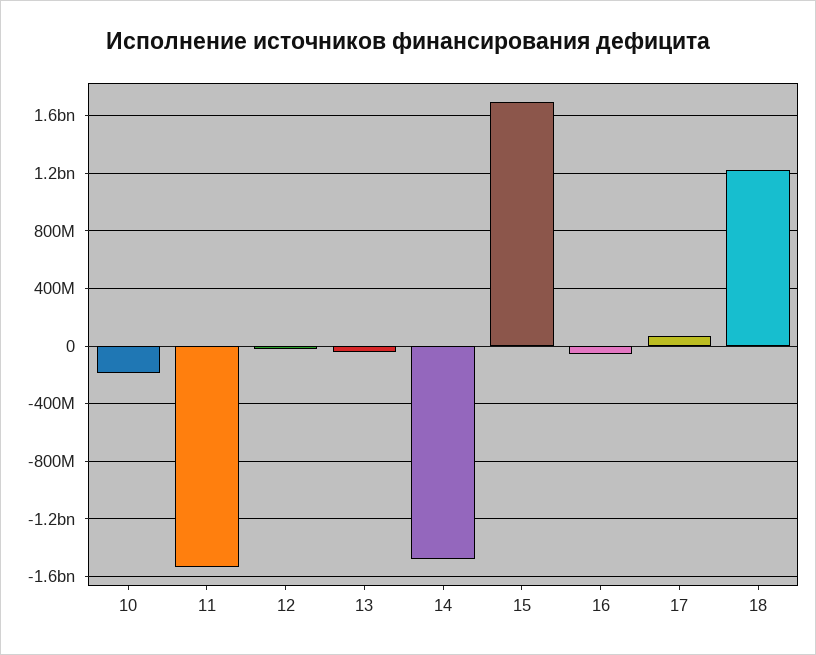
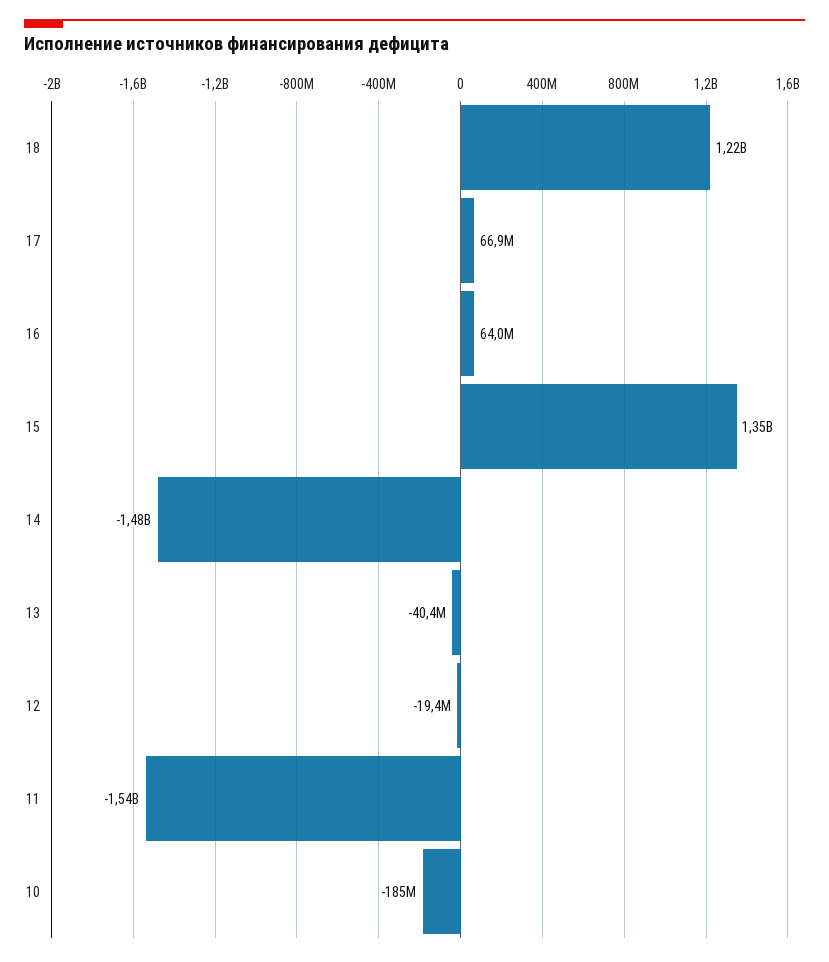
  {
    "10": -185000000,
    "11": -1540000000,
    "12": -19400000,
    "13": -40400000,
    "14": -1480000000,
-   "15": 1700000000,
+   "15": 1350000000,
-   "16": -50000000,
+   "16": 64000000,
    "17": 66900000,
    "18": 1220000000
  }

